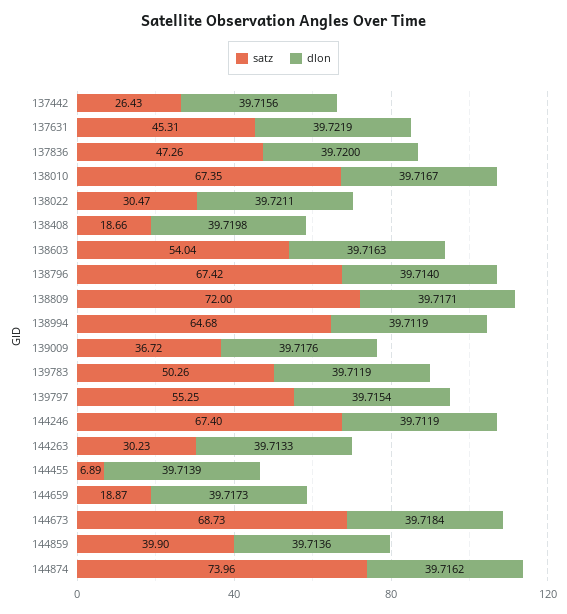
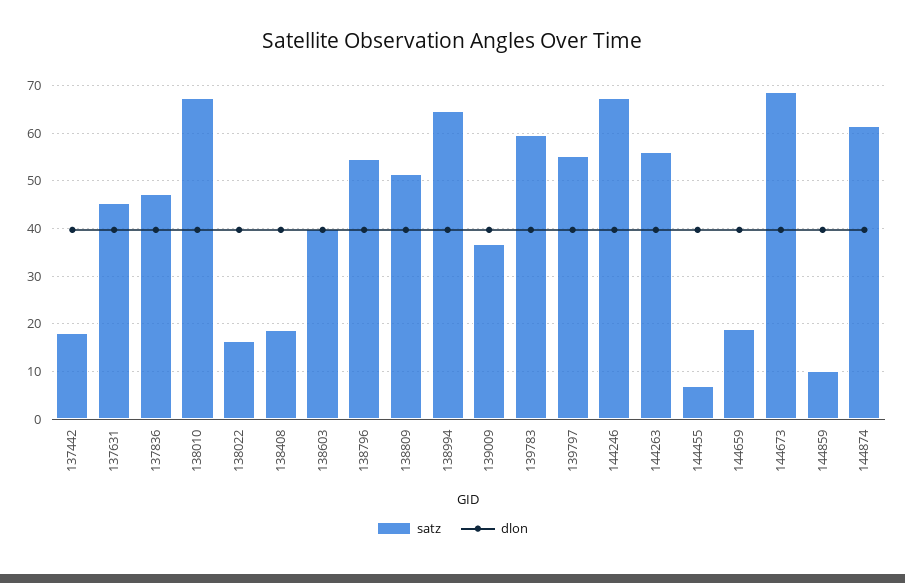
  {
    "satz": {
-     "137442": 26.43,
+     "137442": 18,
      "137631": 45.31,
      "137836": 47.26,
      "138010": 67.35,
-     "138022": 30.47,
+     "138022": 16,
      "138408": 18.66,
-     "138603": 54.04,
+     "138603": 40,
-     "138796": 67.42,
+     "138796": 54,
-     "138809": 72,
+     "138809": 52,
      "138994": 64.68,
      "139009": 36.72,
-     "139783": 50.26,
+     "139783": 60,
      "139797": 55.25,
      "144246": 67.4,
-     "144263": 30.23,
+     "144263": 56,
      "144455": 6.89,
      "144659": 18.87,
      "144673": 68.73,
-     "144859": 39.9,
+     "144859": 10,
-     "144874": 73.96
+     "144874": 62
    },
    "dlon": {
      "137442": 39.7156,
      "137631": 39.7219,
      "137836": 39.72,
      "138010": 39.7167,
      "138022": 39.7211,
      "138408": 39.7198,
      "138603": 39.7163,
      "138796": 39.714,
      "138809": 39.7171,
      "138994": 39.7119,
      "139009": 39.7176,
      "139783": 39.7119,
      "139797": 39.7154,
      "144246": 39.7119,
      "144263": 39.7133,
      "144455": 39.7139,
      "144659": 39.7173,
      "144673": 39.7184,
      "144859": 39.7136,
      "144874": 39.7162
    }
  }

